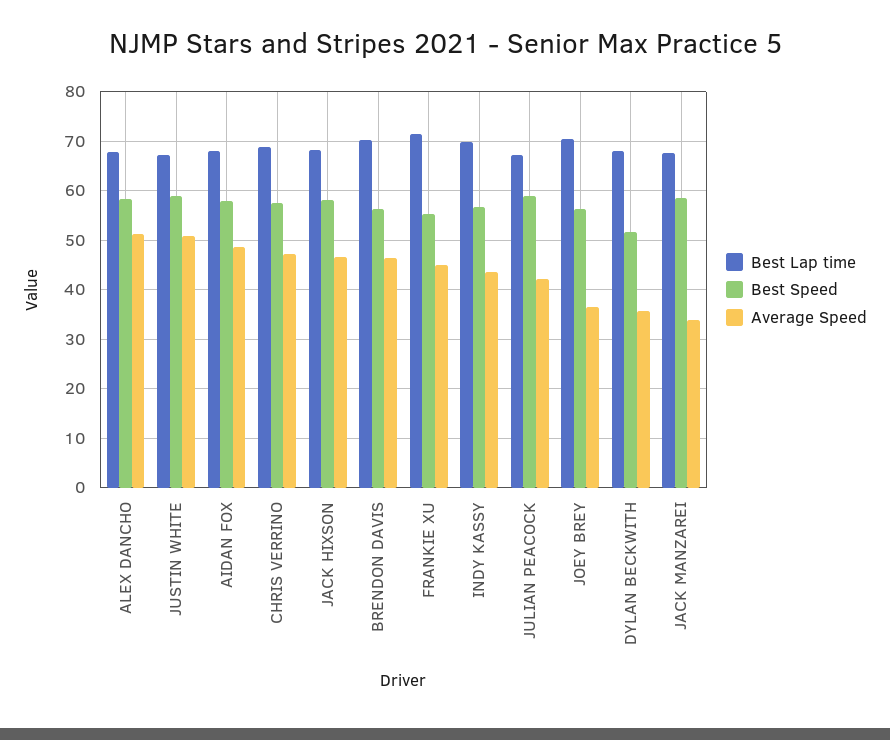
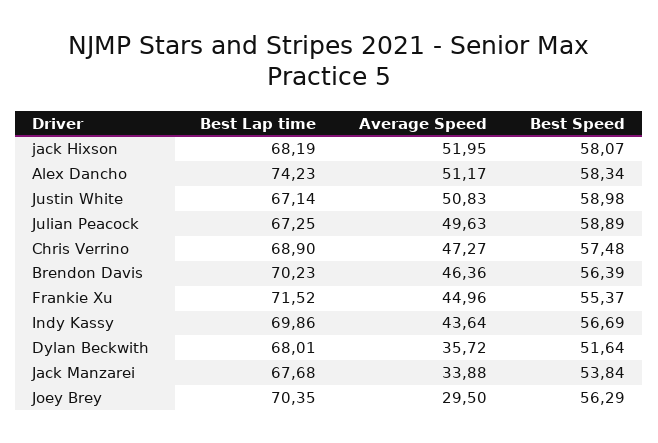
  {
    "Best Lap time": {
-     "ALEX DANCHO": 68,
+     "ALEX DANCHO": 74.23,
      "JUSTIN WHITE": 67.14,
-     "AIDAN FOX": 68,
      "CHRIS VERRINO": 68.9,
      "JACK HIXSON": 68.19,
      "BRENDON DAVIS": 70.23,
      "FRANKIE XU": 71.52,
      "INDY KASSY": 69.86,
      "JULIAN PEACOCK": 67.25,
      "JOEY BREY": 70.35,
      "DYLAN BECKWITH": 68.01,
      "JACK MANZAREI": 67.68
    },
    "Best Speed": {
      "ALEX DANCHO": 58.34,
      "JUSTIN WHITE": 58.98,
-     "AIDAN FOX": 58,
      "CHRIS VERRINO": 57.48,
      "JACK HIXSON": 58.07,
      "BRENDON DAVIS": 56.39,
      "FRANKIE XU": 55.37,
      "INDY KASSY": 56.69,
      "JULIAN PEACOCK": 58.89,
      "JOEY BREY": 56.29,
      "DYLAN BECKWITH": 51.64,
-     "JACK MANZAREI": 58
+     "JACK MANZAREI": 53.84
    },
    "Average Speed": {
      "ALEX DANCHO": 51.17,
      "JUSTIN WHITE": 50.83,
-     "AIDAN FOX": 48,
      "CHRIS VERRINO": 47.27,
-     "JACK HIXSON": 46,
+     "JACK HIXSON": 51.95,
      "BRENDON DAVIS": 46.36,
      "FRANKIE XU": 44.96,
      "INDY KASSY": 43.64,
-     "JULIAN PEACOCK": 42,
+     "JULIAN PEACOCK": 49.63,
-     "JOEY BREY": 36,
+     "JOEY BREY": 29.5,
      "DYLAN BECKWITH": 35.72,
      "JACK MANZAREI": 33.88
    }
  }

